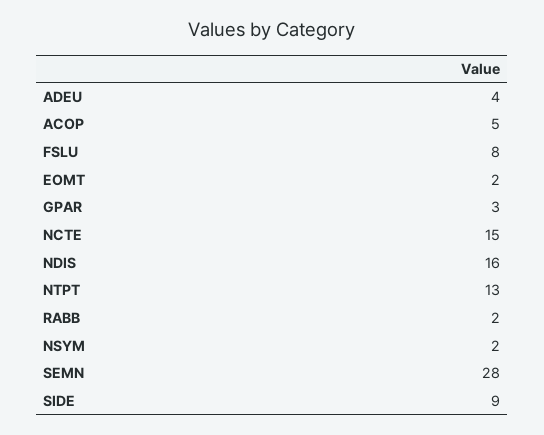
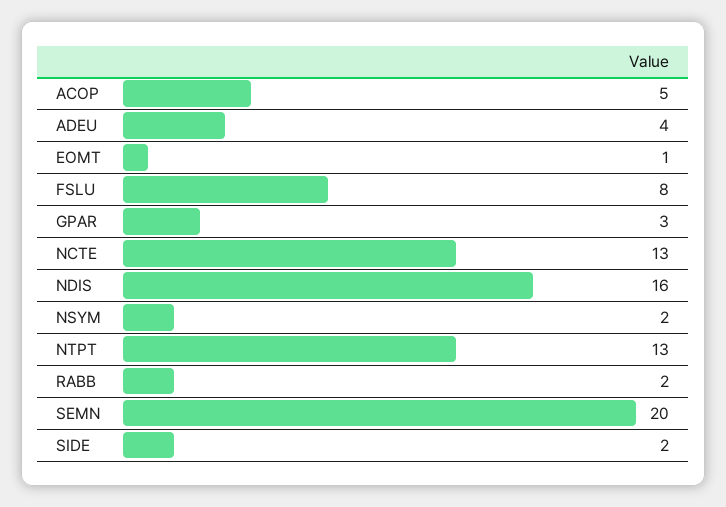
  {
    "ADEU": 4,
    "ACOP": 5,
    "FSLU": 8,
-   "EOMT": 2,
+   "EOMT": 1,
    "GPAR": 3,
-   "NCTE": 15,
+   "NCTE": 13,
    "NDIS": 16,
    "NTPT": 13,
    "RABB": 2,
    "NSYM": 2,
-   "SEMN": 28,
+   "SEMN": 20,
-   "SIDE": 9
+   "SIDE": 2
  }

